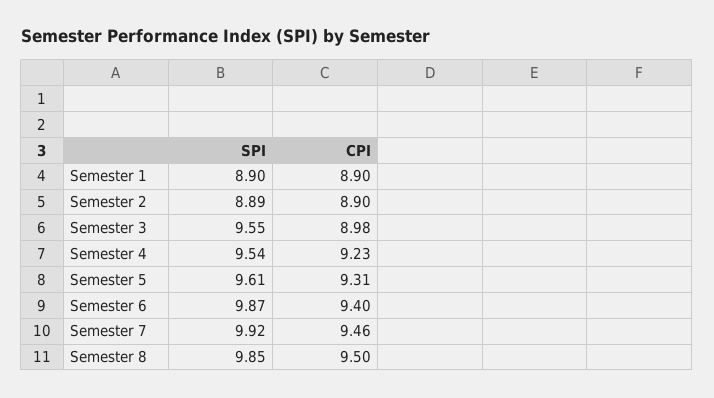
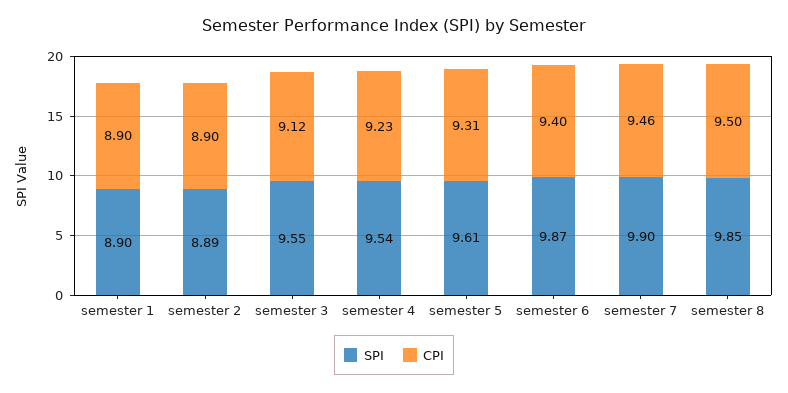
  {
    "SPI": {
      "Semester 1": 8.9,
      "Semester 2": 8.89,
      "Semester 3": 9.55,
      "Semester 4": 9.54,
      "Semester 5": 9.61,
      "Semester 6": 9.87,
-     "Semester 7": 9.92,
+     "Semester 7": 9.9,
      "Semester 8": 9.85
    },
    "CPI": {
      "Semester 1": 8.9,
      "Semester 2": 8.9,
-     "Semester 3": 8.98,
+     "Semester 3": 9.12,
      "Semester 4": 9.23,
      "Semester 5": 9.31,
      "Semester 6": 9.4,
      "Semester 7": 9.46,
      "Semester 8": 9.5
    }
  }

